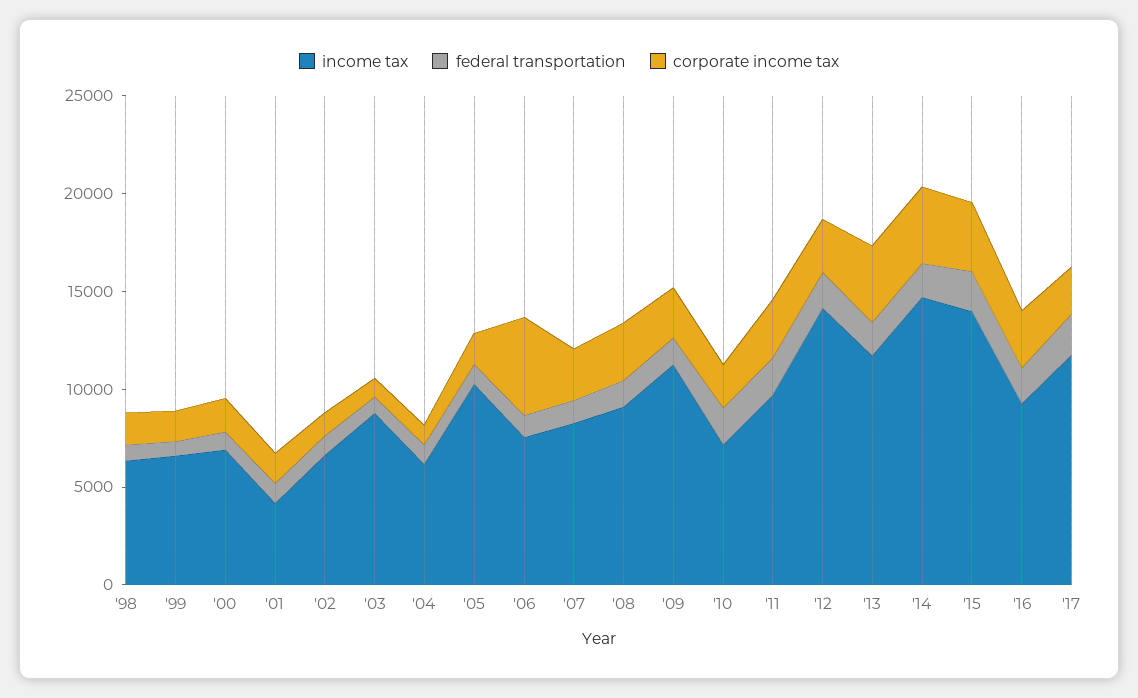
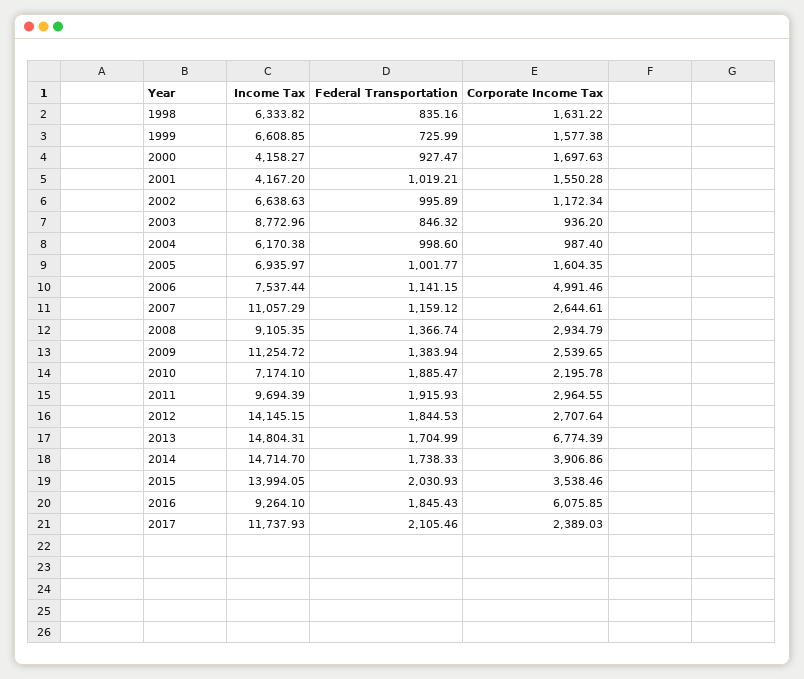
  {
    "income tax": {
      "'98": 6333.82,
      "'99": 6608.85,
-     "'00": 7000,
+     "'00": 4158.27,
      "'01": 4167.2,
      "'02": 6638.63,
      "'03": 8772.96,
      "'04": 6170.38,
-     "'05": 10000,
+     "'05": 6935.97,
      "'06": 7537.44,
-     "'07": 8000,
+     "'07": 11057.29,
      "'08": 9105.35,
      "'09": 11254.72,
      "'10": 7174.1,
      "'11": 9694.39,
      "'12": 14145.15,
-     "'13": 12000,
+     "'13": 14804.31,
      "'14": 14714.7,
      "'15": 13994.05,
      "'16": 9264.1,
      "'17": 11737.93
    },
    "federal transportation": {
      "'98": 835.16,
      "'99": 725.99,
      "'00": 927.47,
      "'01": 1019.21,
      "'02": 995.89,
      "'03": 846.32,
      "'04": 998.6,
      "'05": 1001.77,
      "'06": 1141.15,
      "'07": 1159.12,
      "'08": 1366.74,
      "'09": 1383.94,
      "'10": 1885.47,
      "'11": 1915.93,
      "'12": 1844.53,
      "'13": 1704.99,
      "'14": 1738.33,
      "'15": 2030.93,
      "'16": 1845.43,
      "'17": 2105.46
    },
    "corporate income tax": {
      "'98": 1631.22,
      "'99": 1577.38,
      "'00": 1697.63,
      "'01": 1550.28,
      "'02": 1172.34,
      "'03": 936.2,
      "'04": 987.4,
      "'05": 1604.35,
      "'06": 4991.46,
      "'07": 2644.61,
      "'08": 2934.79,
      "'09": 2539.65,
      "'10": 2195.78,
      "'11": 2964.55,
      "'12": 2707.64,
-     "'13": 4000,
+     "'13": 6774.39,
      "'14": 3906.86,
      "'15": 3538.46,
-     "'16": 3000,
+     "'16": 6075.85,
      "'17": 2389.03
    }
  }

